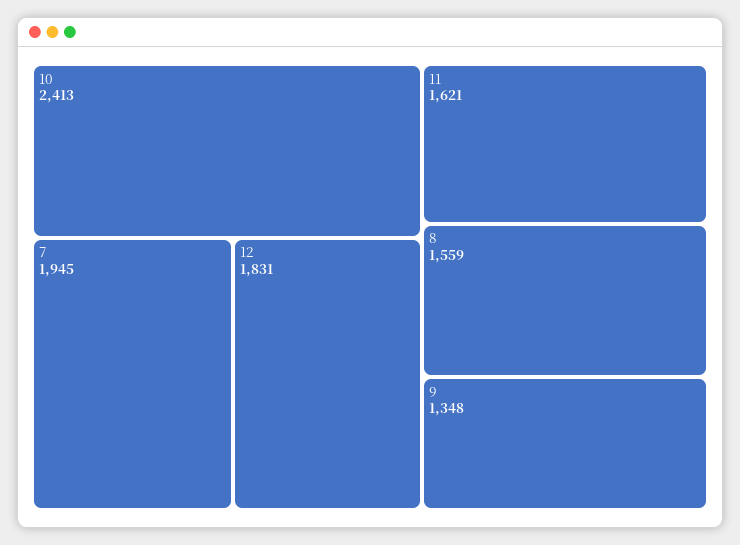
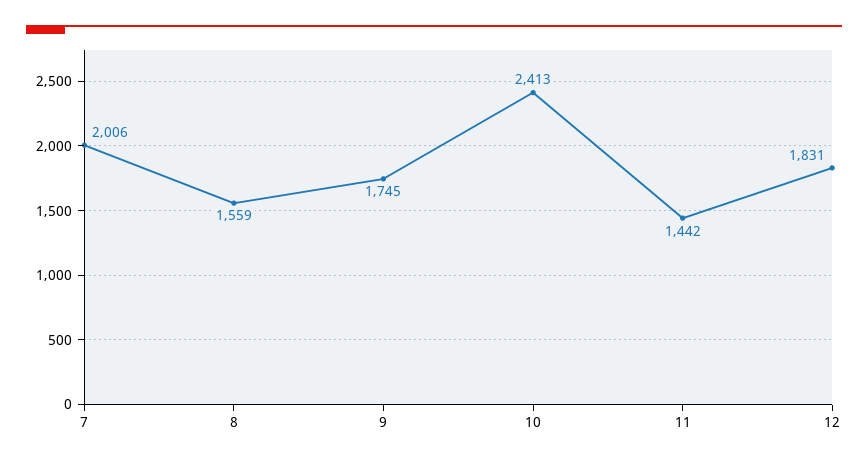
  {
    "10": 2413,
-   "7": 1945,
+   "7": 2006,
    "12": 1831,
-   "11": 1621,
+   "11": 1442,
    "8": 1559,
-   "9": 1348
+   "9": 1745
  }

